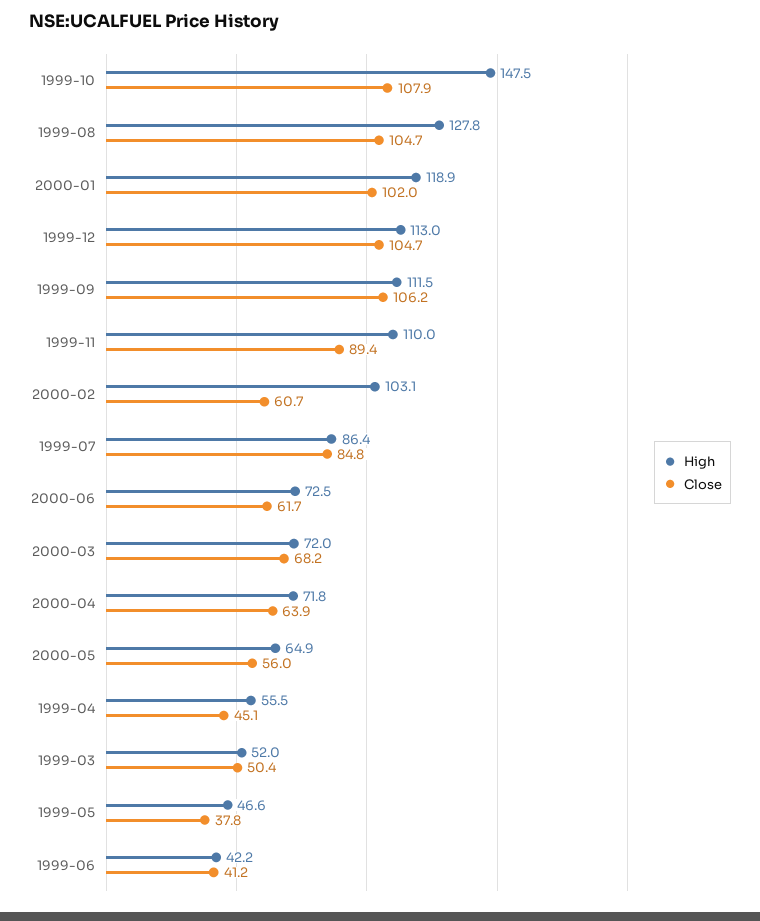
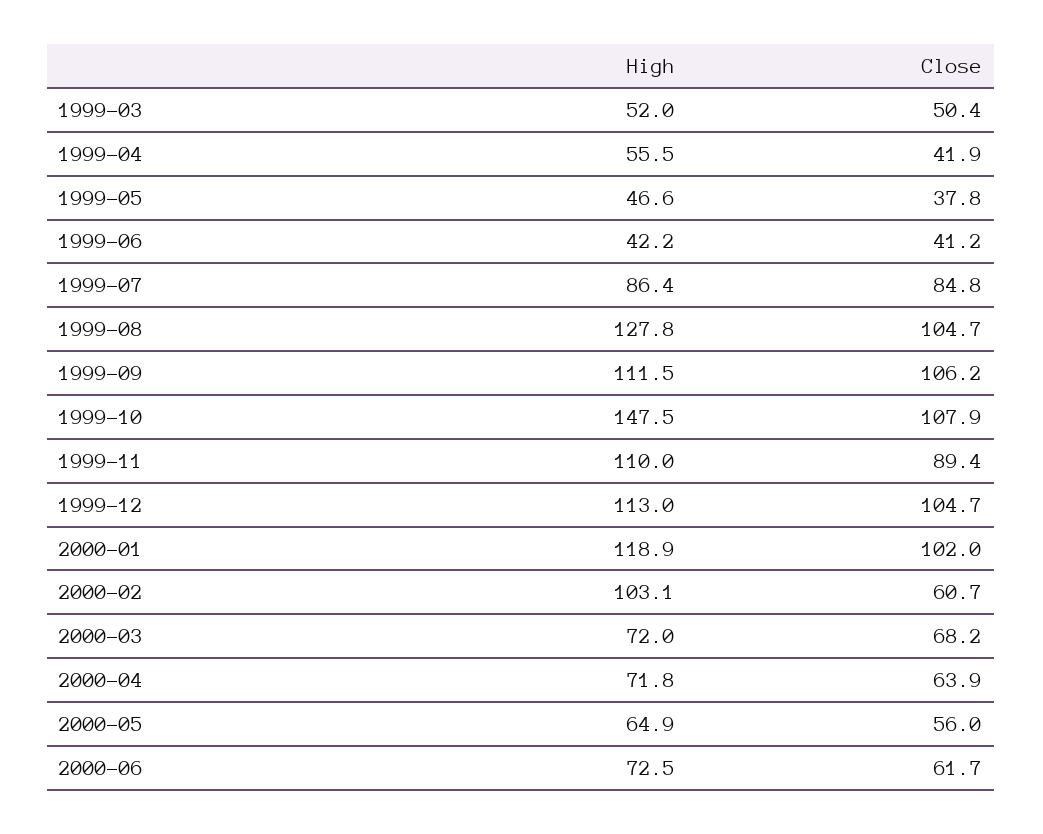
  {
    "High": {
      "1999-10": 147.5,
      "1999-08": 127.8,
      "2000-01": 118.9,
      "1999-12": 113,
      "1999-09": 111.5,
      "1999-11": 110,
      "2000-02": 103.1,
      "1999-07": 86.4,
      "2000-06": 72.5,
      "2000-03": 72,
      "2000-04": 71.8,
      "2000-05": 64.9,
      "1999-04": 55.5,
      "1999-03": 52,
      "1999-05": 46.6,
      "1999-06": 42.2
    },
    "Close": {
      "1999-10": 107.9,
      "1999-08": 104.7,
      "2000-01": 102,
      "1999-12": 104.7,
      "1999-09": 106.2,
      "1999-11": 89.4,
      "2000-02": 60.7,
      "1999-07": 84.8,
      "2000-06": 61.7,
      "2000-03": 68.2,
      "2000-04": 63.9,
      "2000-05": 56,
-     "1999-04": 45.1,
+     "1999-04": 41.9,
      "1999-03": 50.4,
      "1999-05": 37.8,
      "1999-06": 41.2
    }
  }

